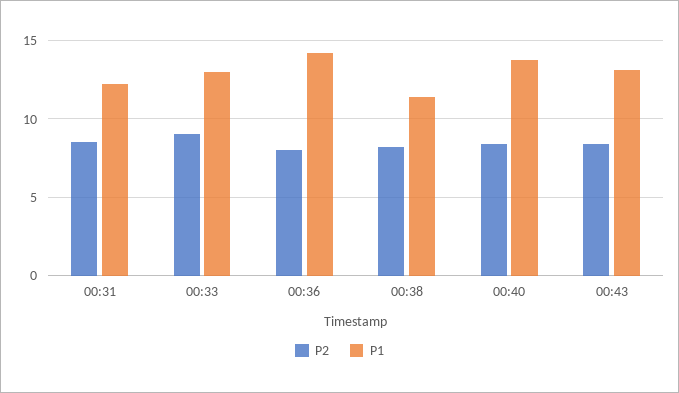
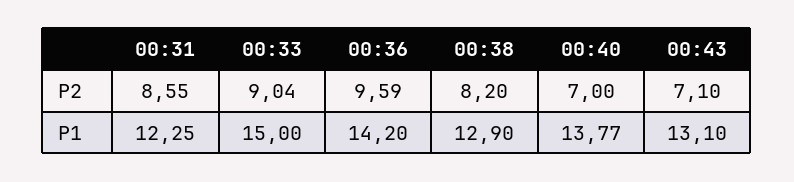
  {
    "P2": {
      "00:31": 8.55,
      "00:33": 9.04,
-     "00:36": 8,
+     "00:36": 9.59,
      "00:38": 8.2,
-     "00:40": 8.5,
+     "00:40": 7,
-     "00:43": 8.5
+     "00:43": 7.1
    },
    "P1": {
      "00:31": 12.25,
-     "00:33": 13,
+     "00:33": 15,
      "00:36": 14.2,
-     "00:38": 11.5,
+     "00:38": 12.9,
      "00:40": 13.77,
      "00:43": 13.1
    }
  }

